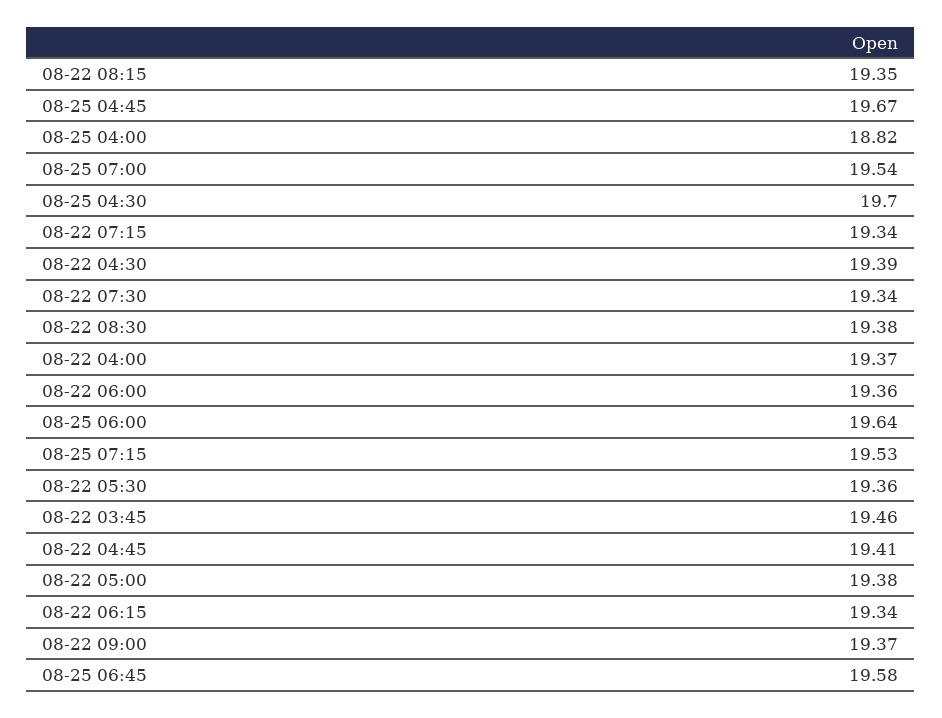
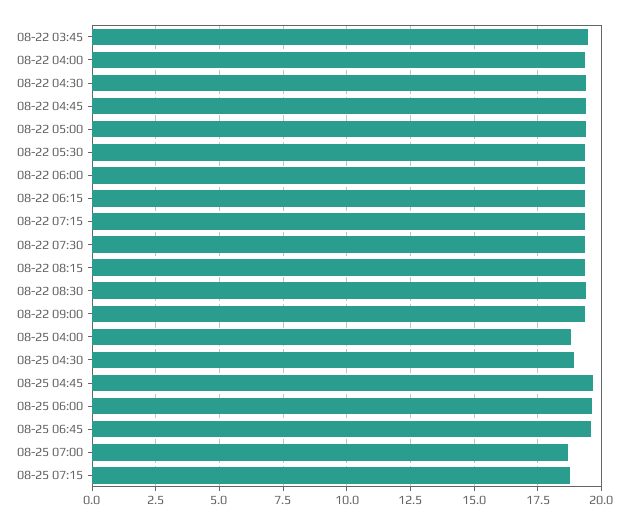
  {
    "08-22 08:15": 19.35,
    "08-25 04:45": 19.67,
    "08-25 04:00": 18.82,
-   "08-25 07:00": 19.54,
+   "08-25 07:00": 18.75,
-   "08-25 04:30": 19.7,
+   "08-25 04:30": 19,
    "08-22 07:15": 19.34,
    "08-22 04:30": 19.39,
    "08-22 07:30": 19.34,
    "08-22 08:30": 19.38,
    "08-22 04:00": 19.37,
    "08-22 06:00": 19.36,
    "08-25 06:00": 19.64,
-   "08-25 07:15": 19.53,
+   "08-25 07:15": 18.75,
    "08-22 05:30": 19.36,
    "08-22 03:45": 19.46,
    "08-22 04:45": 19.41,
    "08-22 05:00": 19.38,
    "08-22 06:15": 19.34,
    "08-22 09:00": 19.37,
    "08-25 06:45": 19.58
  }

